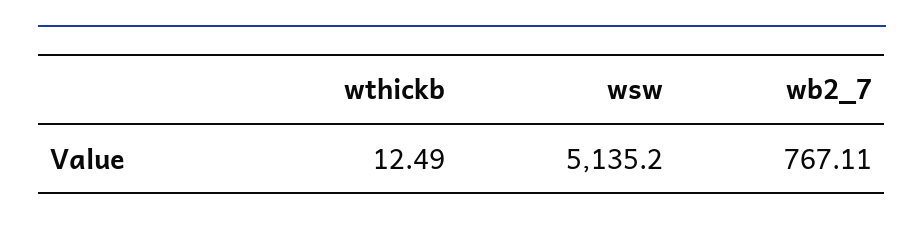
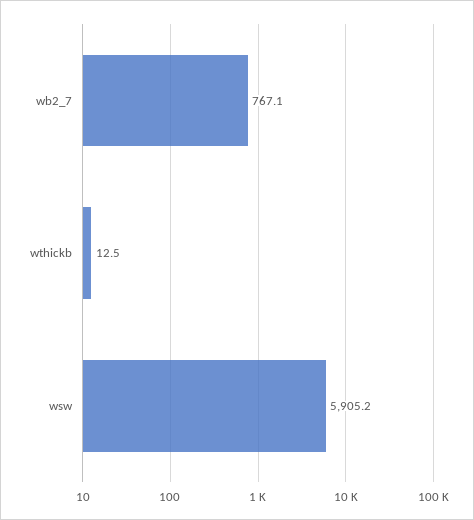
  {
    "wthickb": 12.49,
-   "wsw": 5135.2,
+   "wsw": 5905.2,
    "wb2_7": 767.11
  }

